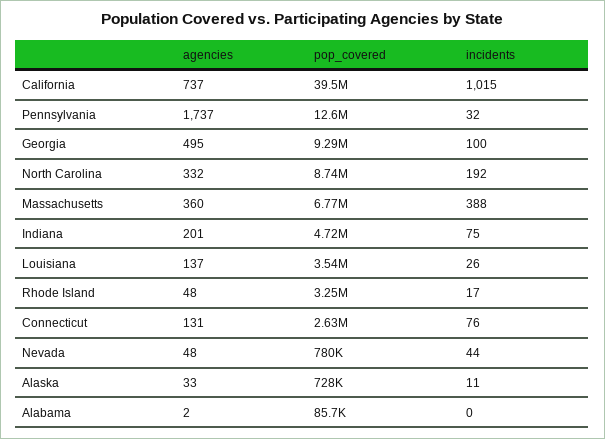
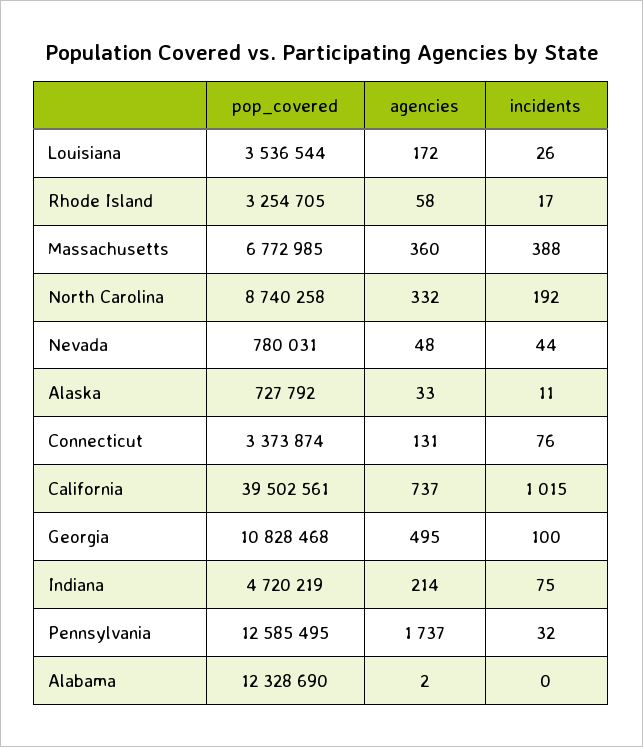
  {
    "agencies": {
      "California": 737,
      "Pennsylvania": 1737,
      "Georgia": 495,
      "North Carolina": 332,
      "Massachusetts": 360,
-     "Indiana": 201,
+     "Indiana": 214,
-     "Louisiana": 137,
+     "Louisiana": 172,
-     "Rhode Island": 48,
+     "Rhode Island": 58,
      "Connecticut": 131,
      "Nevada": 48,
      "Alaska": 33,
      "Alabama": 2
    },
    "pop_covered": {
      "California": 39502561,
      "Pennsylvania": 12585495,
-     "Georgia": 9290000,
+     "Georgia": 10828468,
      "North Carolina": 8740258,
      "Massachusetts": 6772985,
      "Indiana": 4720219,
      "Louisiana": 3536544,
      "Rhode Island": 3254705,
-     "Connecticut": 2630000,
+     "Connecticut": 3373874,
      "Nevada": 780031,
      "Alaska": 727792,
-     "Alabama": 85700
+     "Alabama": 12328690
    },
    "incidents": {
      "California": 1015,
      "Pennsylvania": 32,
      "Georgia": 100,
      "North Carolina": 192,
      "Massachusetts": 388,
      "Indiana": 75,
      "Louisiana": 26,
      "Rhode Island": 17,
      "Connecticut": 76,
      "Nevada": 44,
      "Alaska": 11,
      "Alabama": 0
    }
  }

